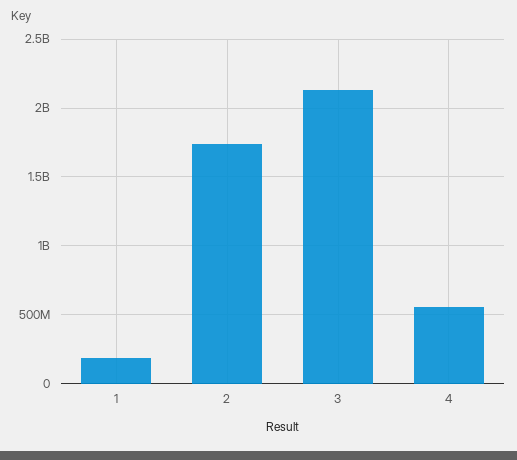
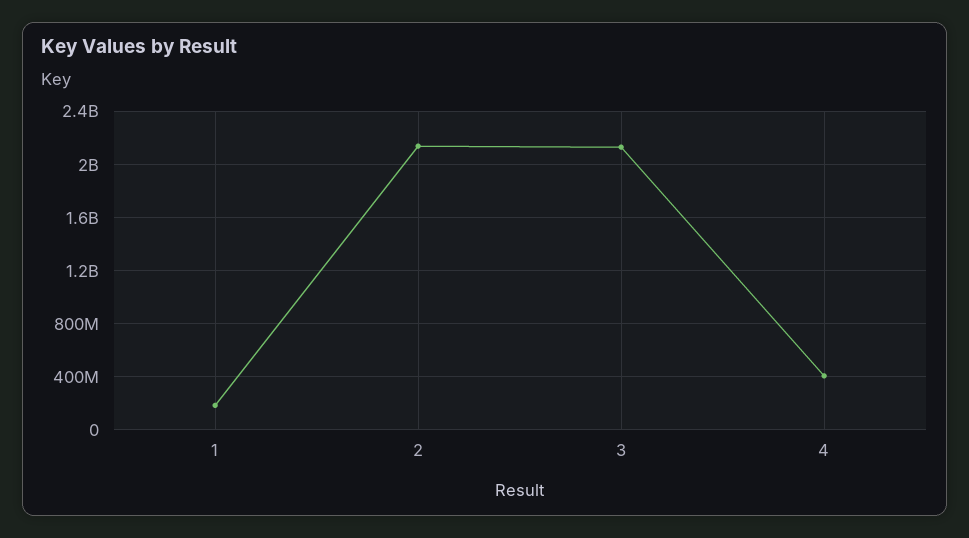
  {
    "1": 200000000,
-   "2": 1750000000,
+   "2": 2150000000,
    "3": 2150000000,
-   "4": 550000000
+   "4": 400000000
  }

